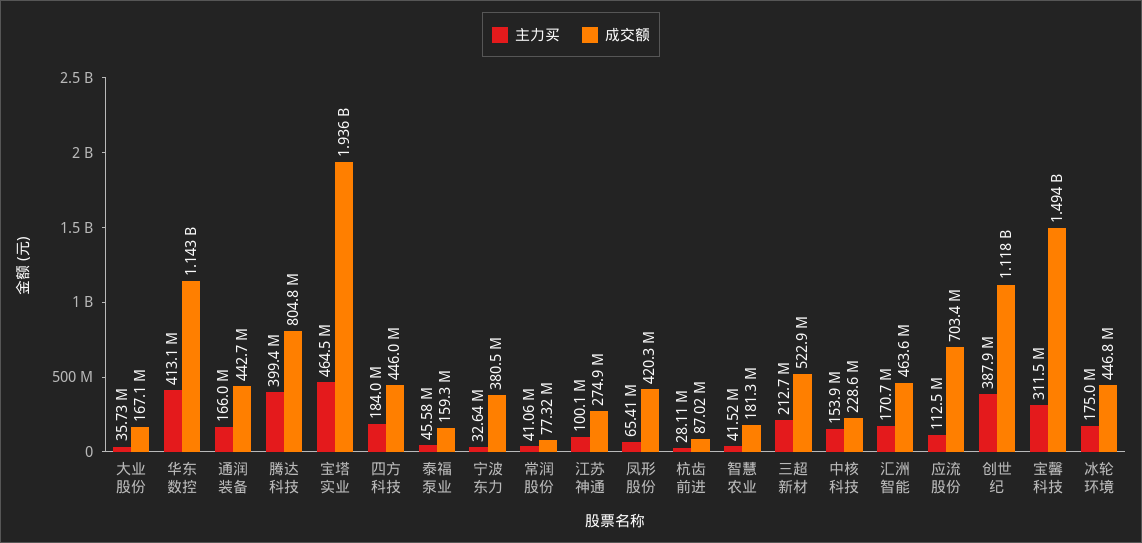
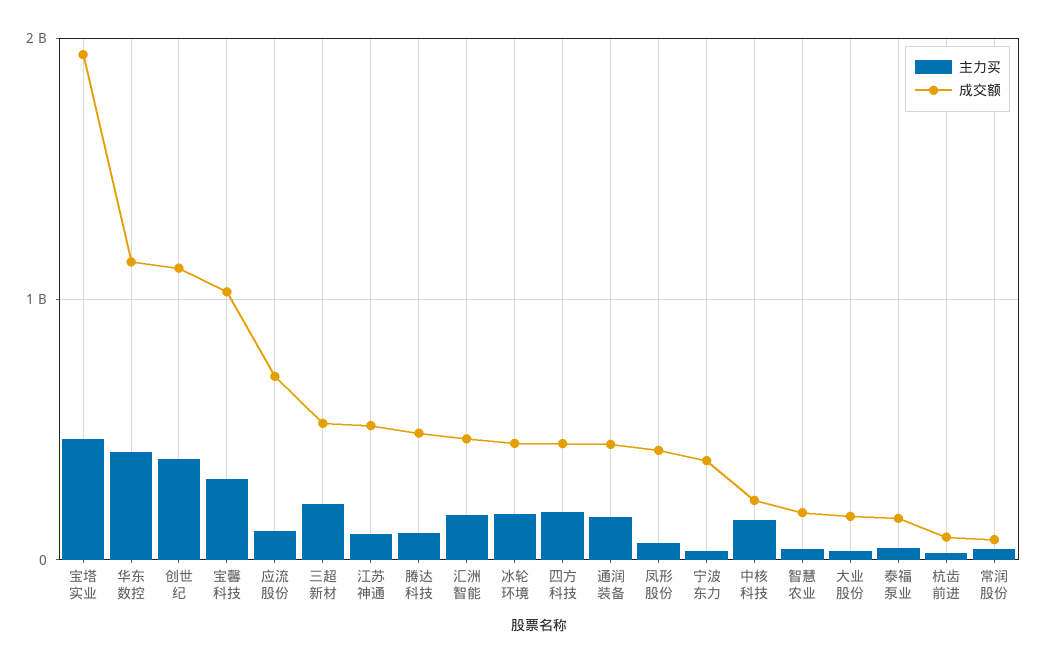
  {
    "主力买": {
      "大业股份": 35730000,
      "华东数控": 413100000,
      "通润装备": 166000000,
-     "腾达科技": 399400000,
+     "腾达科技": 100000000,
      "宝塔实业": 464500000,
      "四方科技": 184000000,
      "泰福泵业": 45580000,
      "宁波东力": 32640000,
      "常润股份": 41060000,
      "江苏神通": 100100000,
      "凤形股份": 65410000,
      "杭齿前进": 28110000,
      "智慧农业": 41520000,
      "三超新材": 212700000,
      "中核科技": 153900000,
      "汇洲智能": 170700000,
      "应流股份": 112500000,
      "创世纪": 387900000,
      "宝馨科技": 311500000,
      "冰轮环境": 175000000
    },
    "成交额": {
      "大业股份": 167100000,
      "华东数控": 1143000000,
      "通润装备": 442700000,
-     "腾达科技": 804800000,
+     "腾达科技": 500000000,
      "宝塔实业": 1936000000,
      "四方科技": 446000000,
      "泰福泵业": 159300000,
      "宁波东力": 380500000,
      "常润股份": 77320000,
-     "江苏神通": 274900000,
+     "江苏神通": 500000000,
      "凤形股份": 420300000,
      "杭齿前进": 87020000,
      "智慧农业": 181300000,
      "三超新材": 522900000,
      "中核科技": 228600000,
      "汇洲智能": 463600000,
      "应流股份": 703400000,
      "创世纪": 1118000000,
-     "宝馨科技": 1494000000,
+     "宝馨科技": 1000000000,
      "冰轮环境": 446800000
    }
  }

